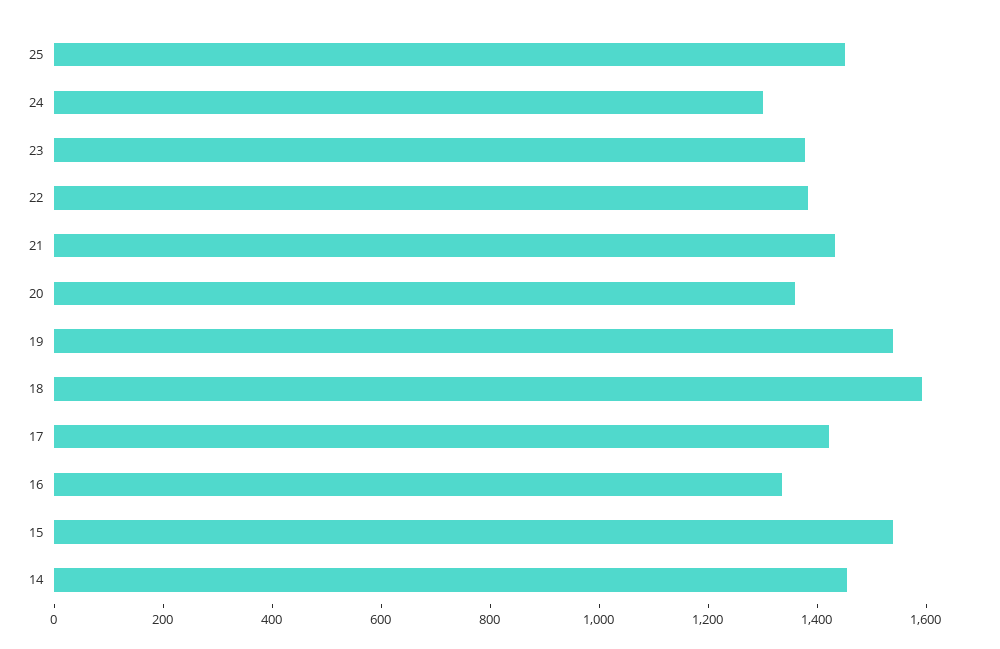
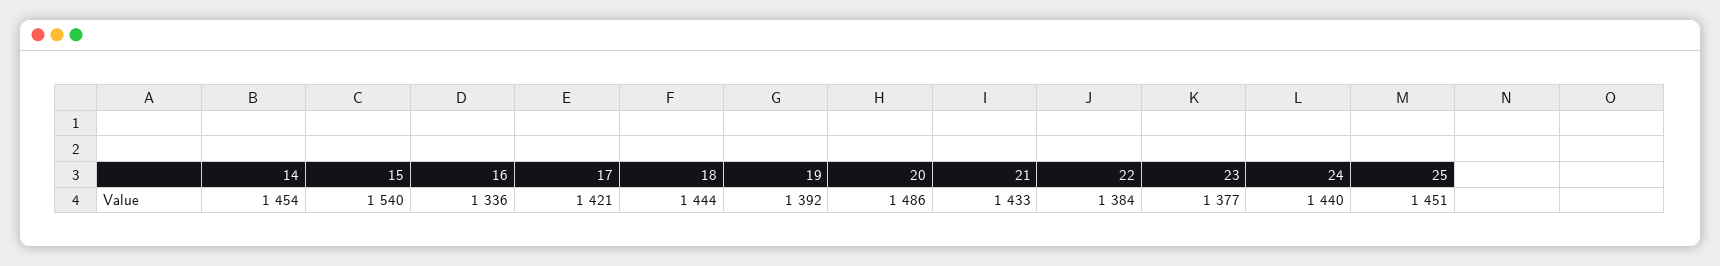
  {
    "25": 1451,
-   "24": 1300,
+   "24": 1440,
    "23": 1377,
    "22": 1384,
    "21": 1433,
-   "20": 1350,
+   "20": 1486,
-   "19": 1550,
+   "19": 1392,
-   "18": 1600,
+   "18": 1444,
    "17": 1421,
    "16": 1336,
    "15": 1540,
    "14": 1454
  }

